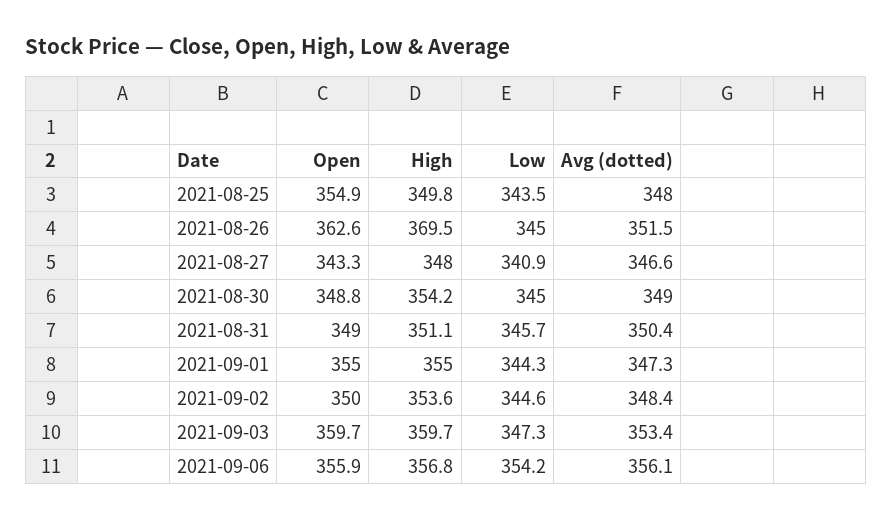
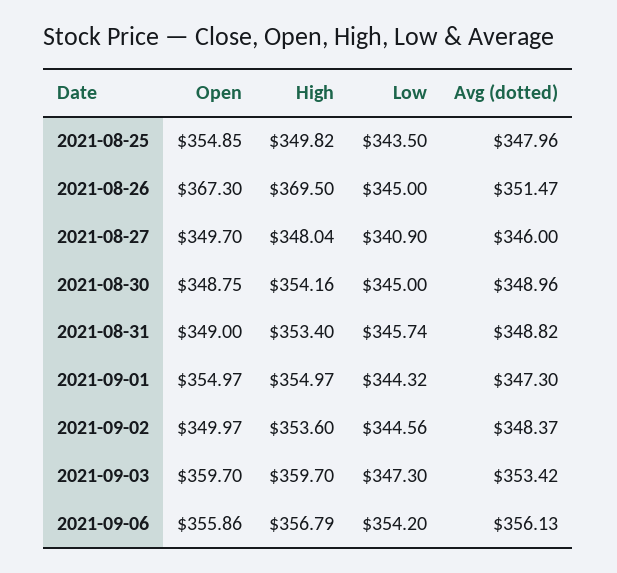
  {
    "Open": {
      "2021-08-25": 354.85,
-     "2021-08-26": 362.6,
+     "2021-08-26": 367.3,
-     "2021-08-27": 343.3,
+     "2021-08-27": 349.7,
      "2021-08-30": 348.75,
      "2021-08-31": 349,
      "2021-09-01": 354.97,
      "2021-09-02": 349.97,
      "2021-09-03": 359.7,
      "2021-09-06": 355.86
    },
    "High": {
      "2021-08-25": 349.82,
      "2021-08-26": 369.5,
      "2021-08-27": 348.04,
      "2021-08-30": 354.16,
-     "2021-08-31": 351.1,
+     "2021-08-31": 353.4,
      "2021-09-01": 354.97,
      "2021-09-02": 353.6,
      "2021-09-03": 359.7,
      "2021-09-06": 356.79
    },
    "Low": {
      "2021-08-25": 343.5,
      "2021-08-26": 345,
      "2021-08-27": 340.9,
      "2021-08-30": 345,
      "2021-08-31": 345.74,
      "2021-09-01": 344.32,
      "2021-09-02": 344.56,
      "2021-09-03": 347.3,
      "2021-09-06": 354.2
    },
    "Avg (dotted)": {
      "2021-08-25": 347.96,
      "2021-08-26": 351.47,
-     "2021-08-27": 346.6,
+     "2021-08-27": 346,
      "2021-08-30": 348.96,
-     "2021-08-31": 350.4,
+     "2021-08-31": 348.82,
      "2021-09-01": 347.3,
      "2021-09-02": 348.37,
      "2021-09-03": 353.42,
      "2021-09-06": 356.13
    }
  }

